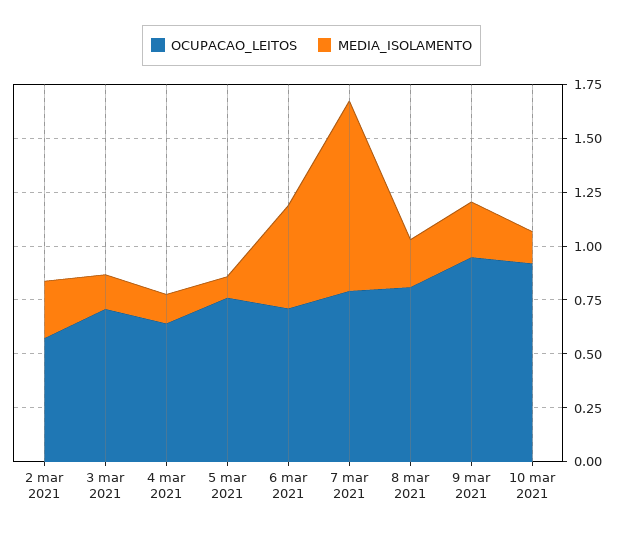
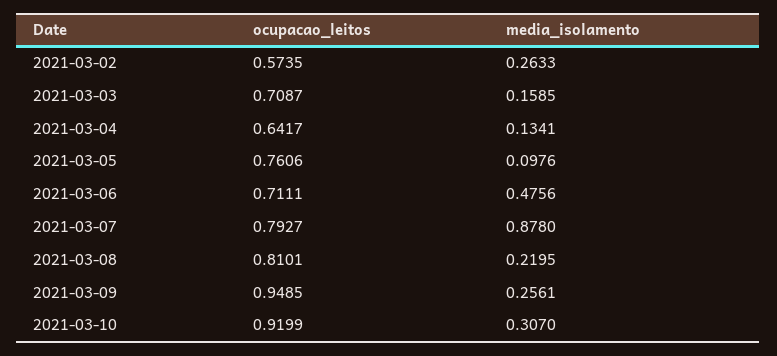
  {
    "OCUPACAO_LEITOS": {
      "2 mar 2021": 0.5735,
      "3 mar 2021": 0.7087,
      "4 mar 2021": 0.6417,
      "5 mar 2021": 0.7606,
      "6 mar 2021": 0.7111,
      "7 mar 2021": 0.7927,
      "8 mar 2021": 0.8101,
      "9 mar 2021": 0.9485,
      "10 mar 2021": 0.9199
    },
    "MEDIA_ISOLAMENTO": {
      "2 mar 2021": 0.2633,
      "3 mar 2021": 0.1585,
      "4 mar 2021": 0.1341,
      "5 mar 2021": 0.0976,
      "6 mar 2021": 0.4756,
      "7 mar 2021": 0.878,
      "8 mar 2021": 0.2195,
      "9 mar 2021": 0.2561,
-     "10 mar 2021": 0.15
+     "10 mar 2021": 0.307
    }
  }

